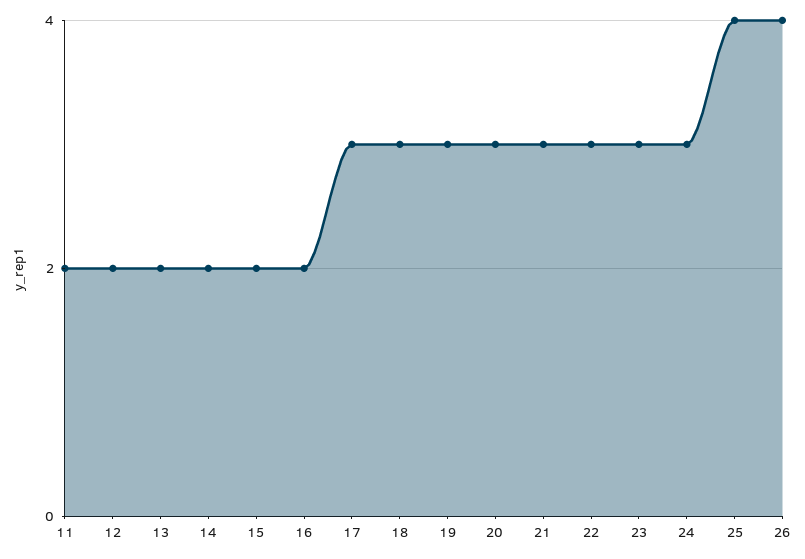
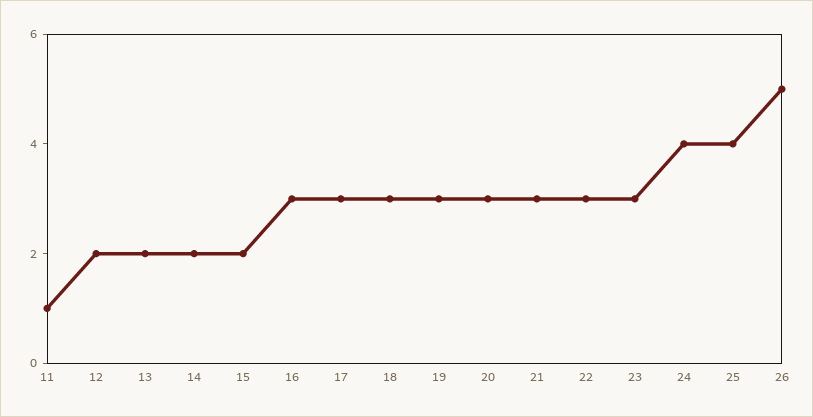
  {
-   "11": 2,
+   "11": 1,
    "12": 2,
    "13": 2,
    "14": 2,
    "15": 2,
-   "16": 2,
+   "16": 3,
    "17": 3,
    "18": 3,
    "19": 3,
    "20": 3,
    "21": 3,
    "22": 3,
    "23": 3,
-   "24": 3,
+   "24": 4,
    "25": 4,
-   "26": 4
+   "26": 5
  }

